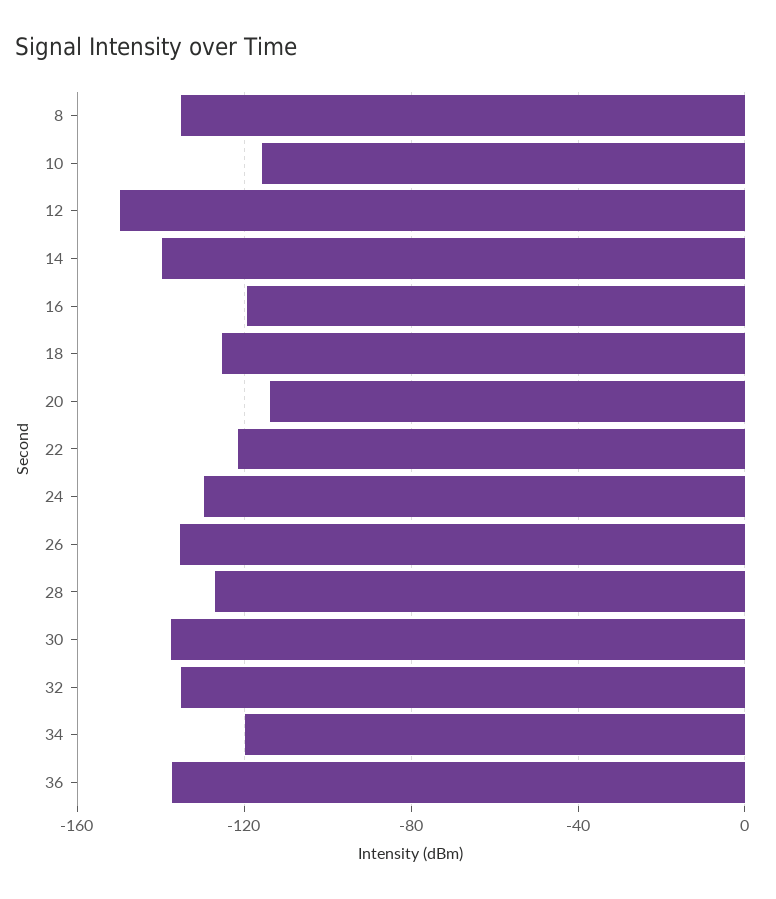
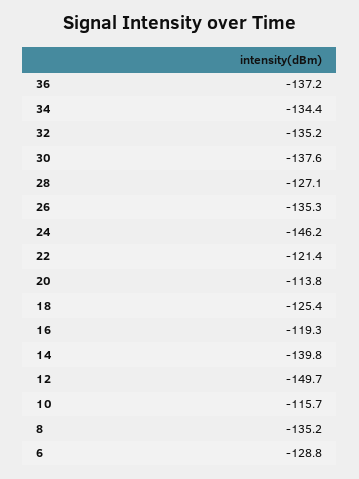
  {
    "8": -135.2,
    "10": -115.7,
    "12": -149.7,
    "14": -139.8,
    "16": -119.3,
    "18": -125.4,
    "20": -113.8,
    "22": -121.4,
-   "24": -130,
+   "24": -146.2,
    "26": -135.3,
    "28": -127.1,
    "30": -137.6,
    "32": -135.2,
-   "34": -120,
+   "34": -134.4,
-   "36": -137.2
+   "36": -137.2,
+   "6": -128.8
  }

